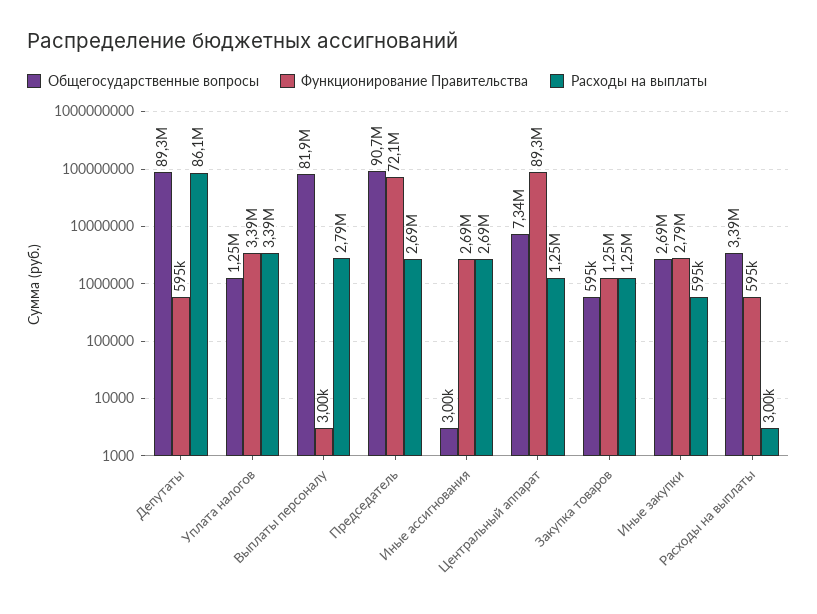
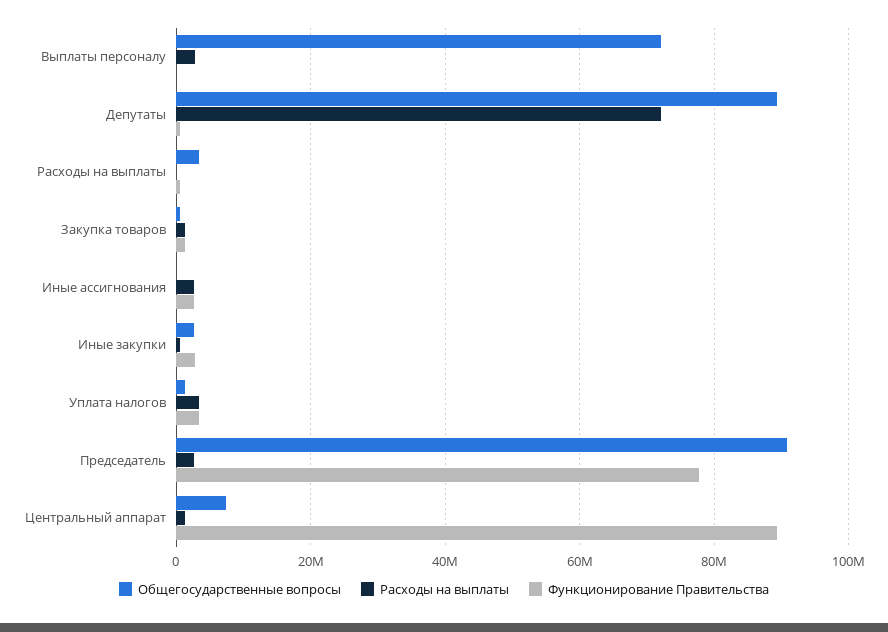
  {
    "Общегосударственные вопросы": {
      "Депутаты": 89300000,
      "Уплата налогов": 1250000,
-     "Выплаты персоналу": 81900000,
+     "Выплаты персоналу": 72000000,
      "Председатель": 90700000,
      "Иные ассигнования": 3000,
      "Центральный аппарат": 7340000,
      "Закупка товаров": 595000,
      "Иные закупки": 2690000,
      "Расходы на выплаты": 3390000
    },
    "Функционирование Правительства": {
      "Депутаты": 595000,
      "Уплата налогов": 3390000,
      "Выплаты персоналу": 3000,
-     "Председатель": 72100000,
+     "Председатель": 78000000,
      "Иные ассигнования": 2690000,
      "Центральный аппарат": 89300000,
      "Закупка товаров": 1250000,
      "Иные закупки": 2790000,
      "Расходы на выплаты": 595000
    },
    "Расходы на выплаты": {
-     "Депутаты": 86100000,
+     "Депутаты": 72000000,
      "Уплата налогов": 3390000,
      "Выплаты персоналу": 2790000,
      "Председатель": 2690000,
      "Иные ассигнования": 2690000,
      "Центральный аппарат": 1250000,
      "Закупка товаров": 1250000,
      "Иные закупки": 595000,
      "Расходы на выплаты": 3000
    }
  }

